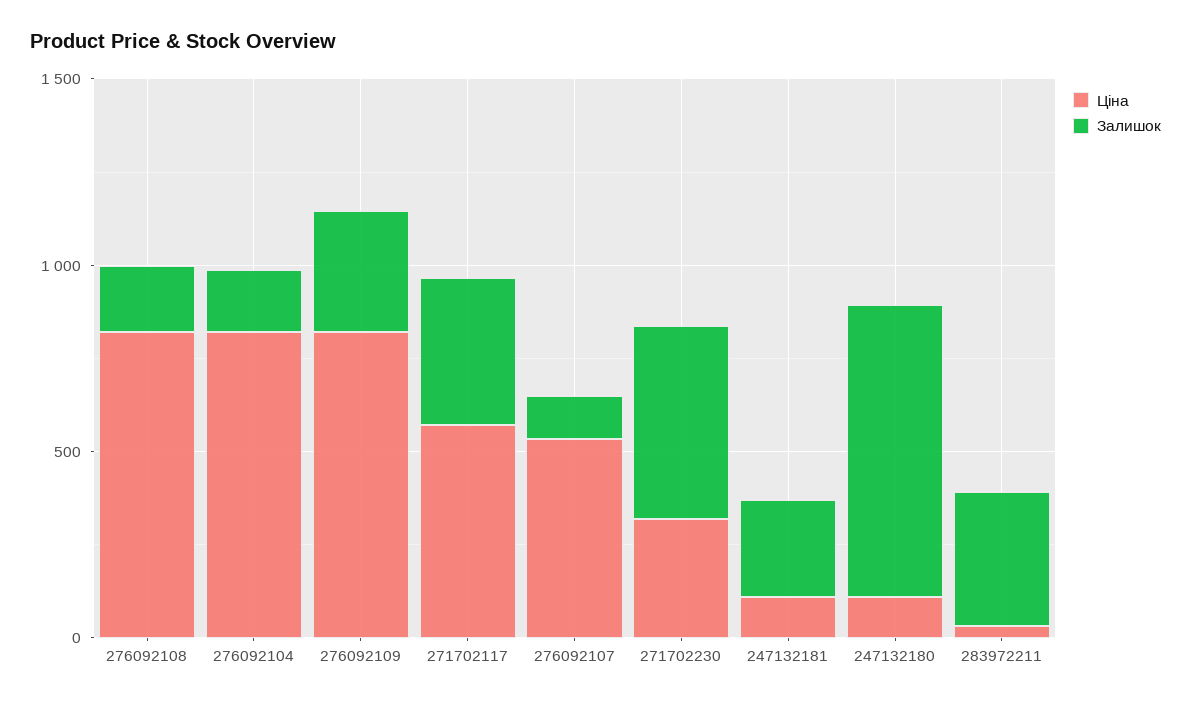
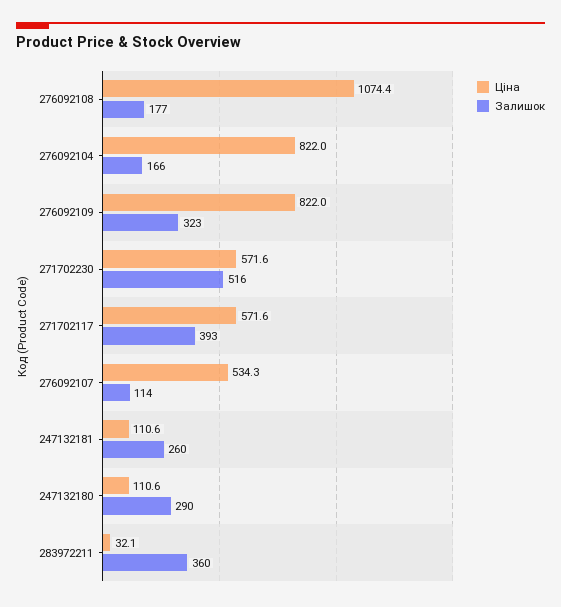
  {
    "Ціна": {
-     "276092108": 800,
+     "276092108": 1074.4,
      "276092104": 822,
      "276092109": 822,
      "271702117": 571.6,
      "276092107": 534.3,
-     "271702230": 300,
+     "271702230": 571.6,
      "247132181": 110.6,
      "247132180": 110.6,
      "283972211": 32.1
    },
    "Залишок": {
      "276092108": 177,
      "276092104": 166,
      "276092109": 323,
      "271702117": 393,
      "276092107": 114,
      "271702230": 516,
      "247132181": 260,
-     "247132180": 800,
+     "247132180": 290,
      "283972211": 360
    }
  }

